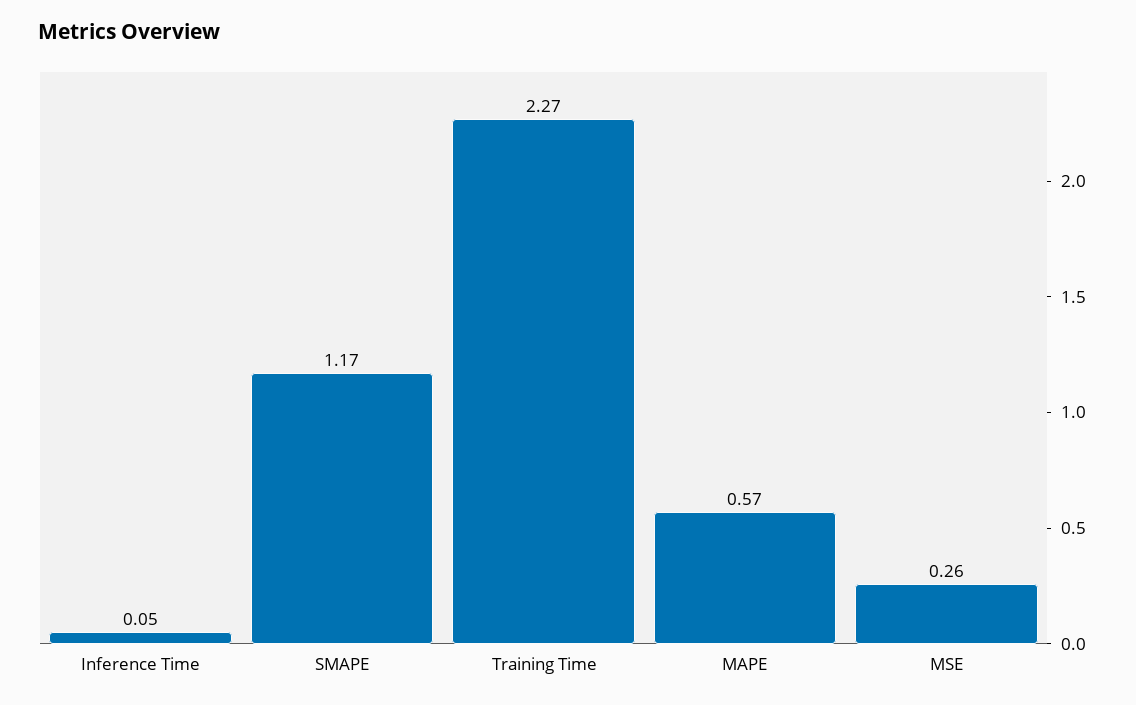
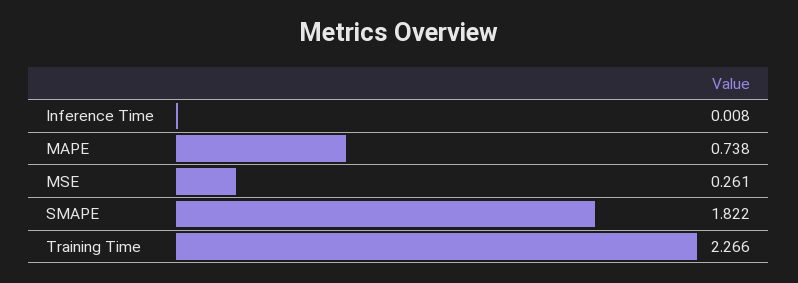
  {
-   "Inference Time": 0.05,
+   "Inference Time": 0.008,
-   "SMAPE": 1.17,
+   "SMAPE": 1.822,
    "Training Time": 2.266,
-   "MAPE": 0.57,
+   "MAPE": 0.738,
    "MSE": 0.261
  }

